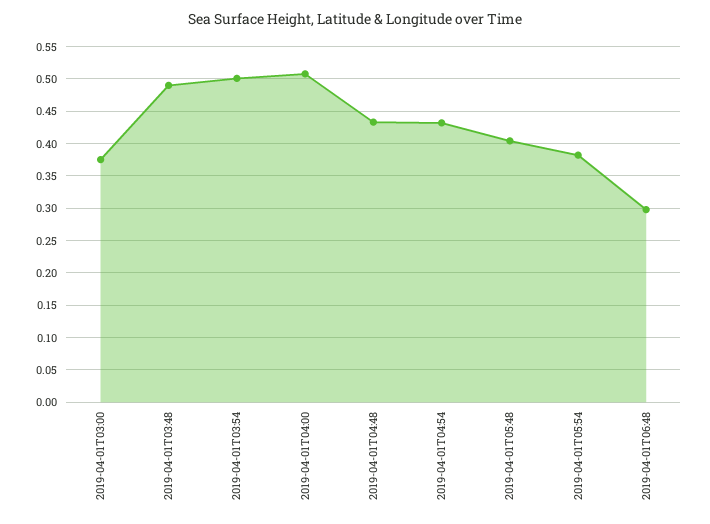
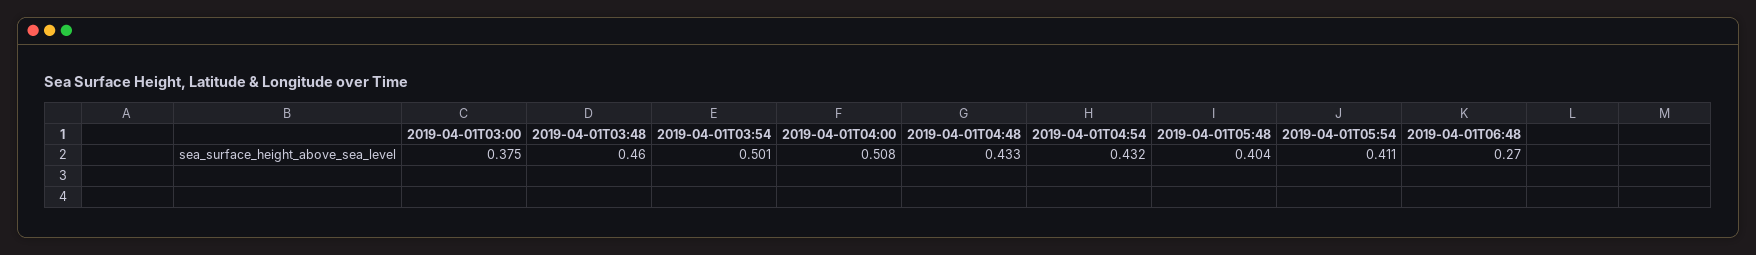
  {
    "2019-04-01T03:00": 0.375,
-   "2019-04-01T03:48": 0.49,
+   "2019-04-01T03:48": 0.46,
    "2019-04-01T03:54": 0.501,
    "2019-04-01T04:00": 0.508,
    "2019-04-01T04:48": 0.433,
    "2019-04-01T04:54": 0.432,
    "2019-04-01T05:48": 0.404,
-   "2019-04-01T05:54": 0.38,
+   "2019-04-01T05:54": 0.411,
-   "2019-04-01T06:48": 0.3
+   "2019-04-01T06:48": 0.27
  }

